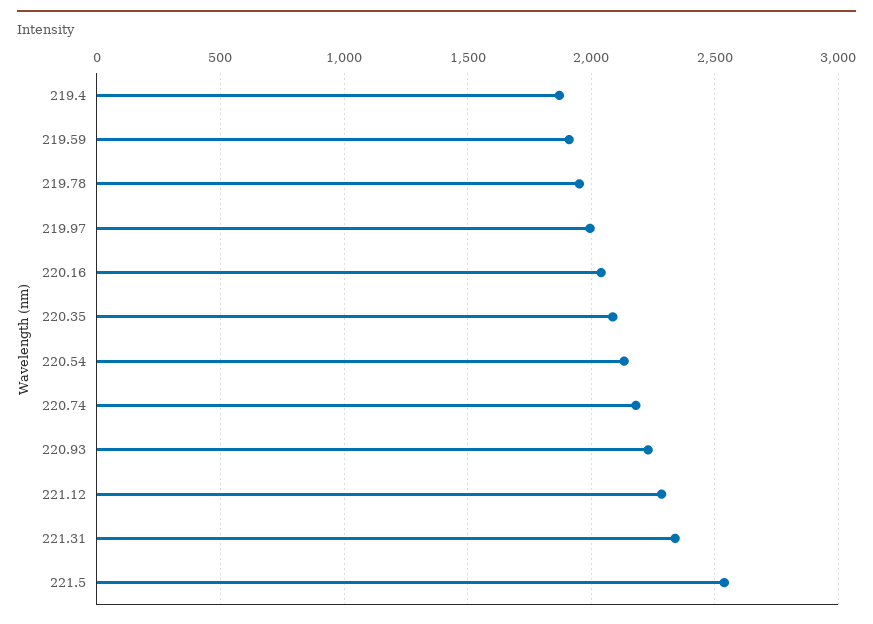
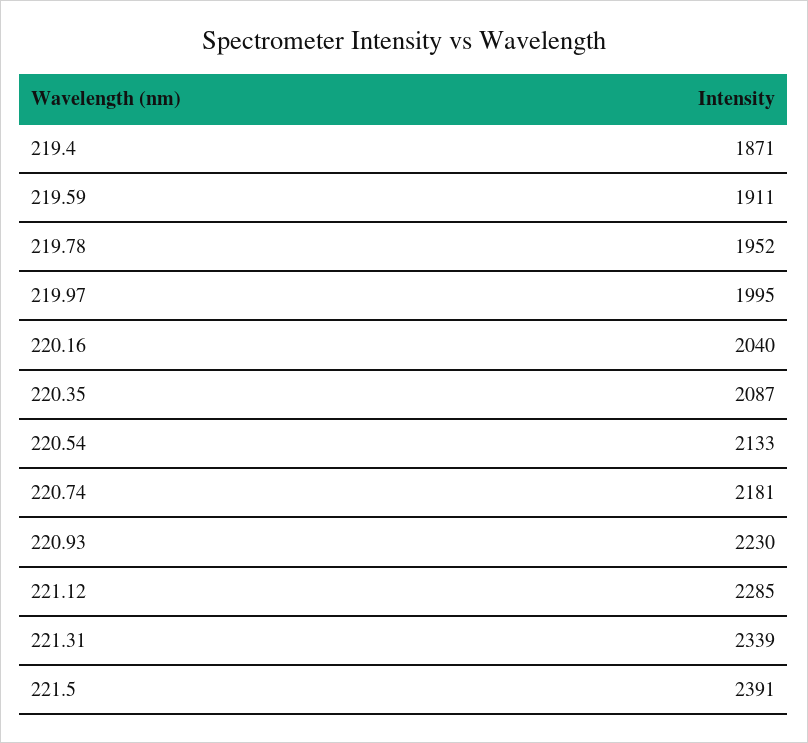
  {
    "219.4": 1871,
    "219.59": 1911,
    "219.78": 1952,
    "219.97": 1995,
    "220.16": 2040,
    "220.35": 2087,
    "220.54": 2133,
    "220.74": 2181,
    "220.93": 2230,
    "221.12": 2285,
    "221.31": 2339,
-   "221.5": 2550
+   "221.5": 2391
  }

